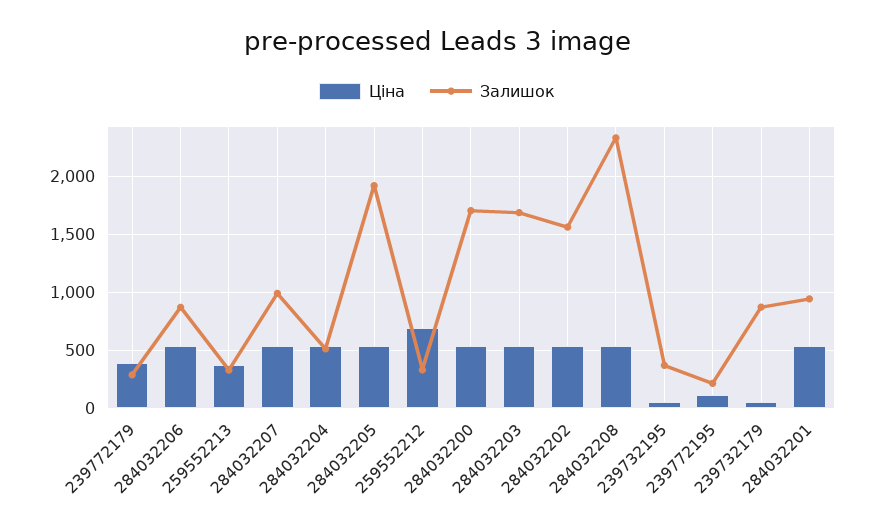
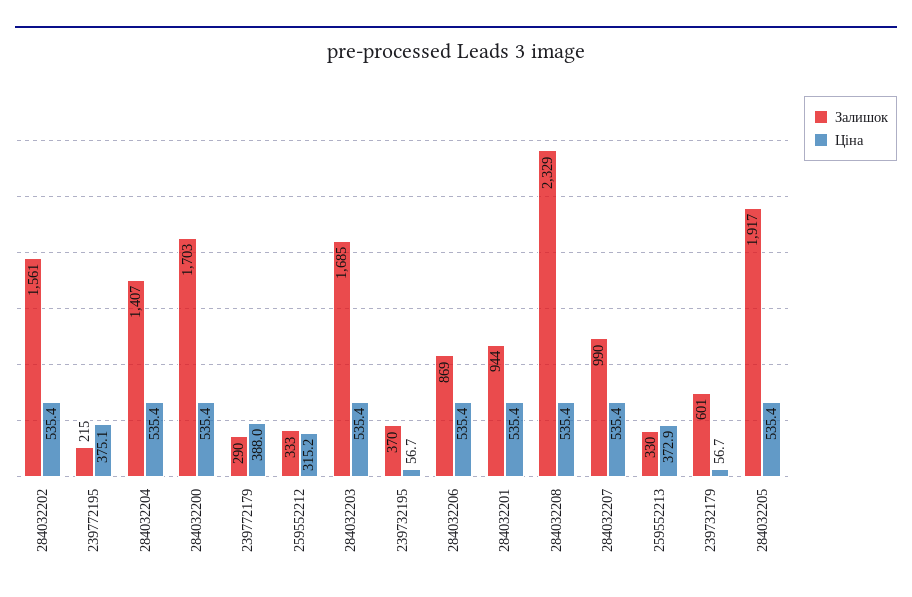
  {
    "Ціна": {
      "239772179": 388,
      "284032206": 535.4,
      "259552213": 372.9,
      "284032207": 535.4,
      "284032204": 535.4,
      "284032205": 535.4,
-     "259552212": 700,
+     "259552212": 315.2,
      "284032200": 535.4,
      "284032203": 535.4,
      "284032202": 535.4,
      "284032208": 535.4,
      "239732195": 56.7,
-     "239772195": 100,
+     "239772195": 375.1,
      "239732179": 56.7,
      "284032201": 535.4
    },
    "Залишок": {
      "239772179": 290,
      "284032206": 869,
      "259552213": 330,
      "284032207": 990,
-     "284032204": 500,
+     "284032204": 1407,
      "284032205": 1917,
      "259552212": 333,
      "284032200": 1703,
      "284032203": 1685,
      "284032202": 1561,
      "284032208": 2329,
      "239732195": 370,
      "239772195": 215,
-     "239732179": 900,
+     "239732179": 601,
      "284032201": 944
    }
  }

